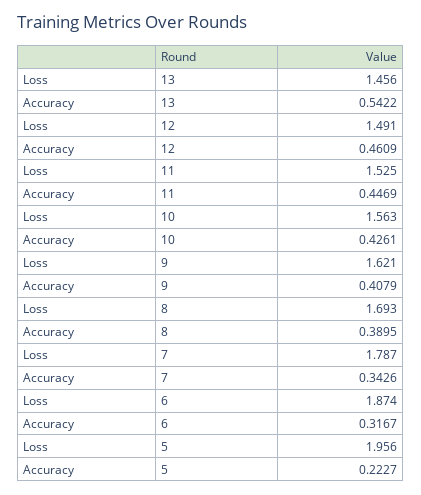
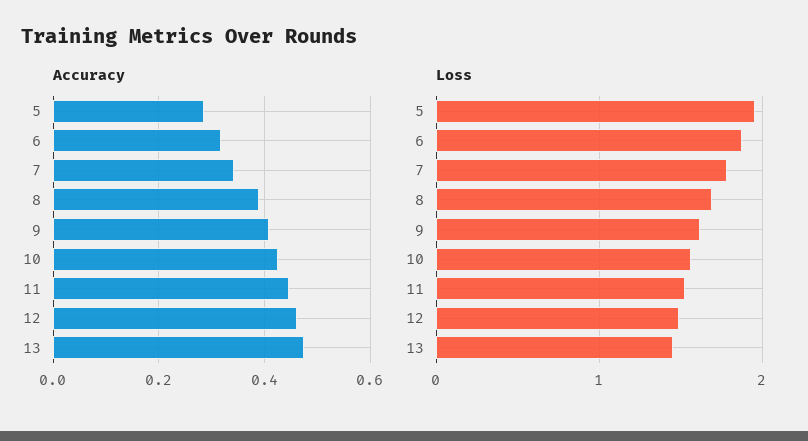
  {
    "Loss": {
      "13": 1.456,
      "12": 1.491,
      "11": 1.525,
      "10": 1.563,
      "9": 1.621,
      "8": 1.693,
      "7": 1.787,
      "6": 1.874,
      "5": 1.956
    },
    "Accuracy": {
-     "13": 0.5422,
+     "13": 0.48,
      "12": 0.4609,
      "11": 0.4469,
      "10": 0.4261,
      "9": 0.4079,
      "8": 0.3895,
      "7": 0.3426,
      "6": 0.3167,
-     "5": 0.2227
+     "5": 0.28
    }
  }

